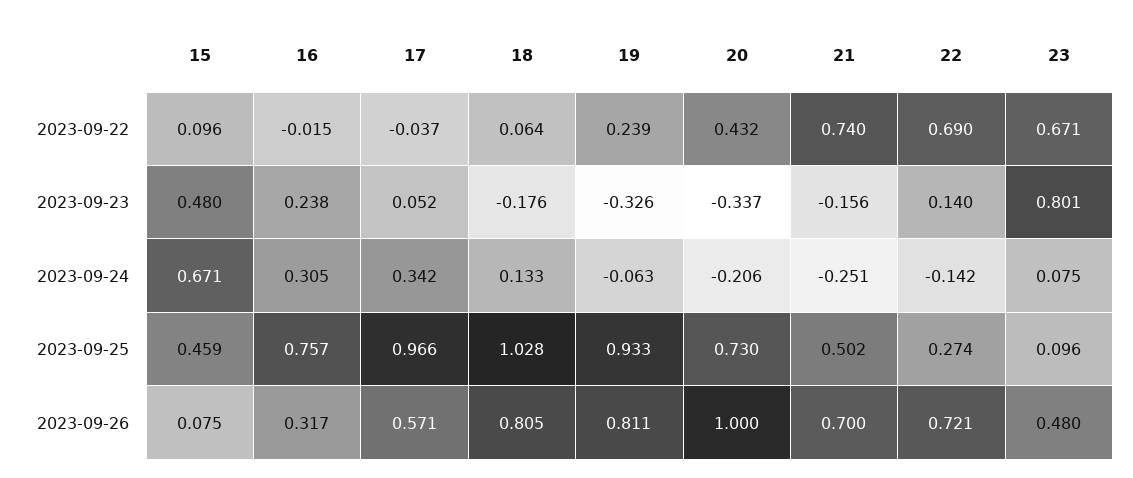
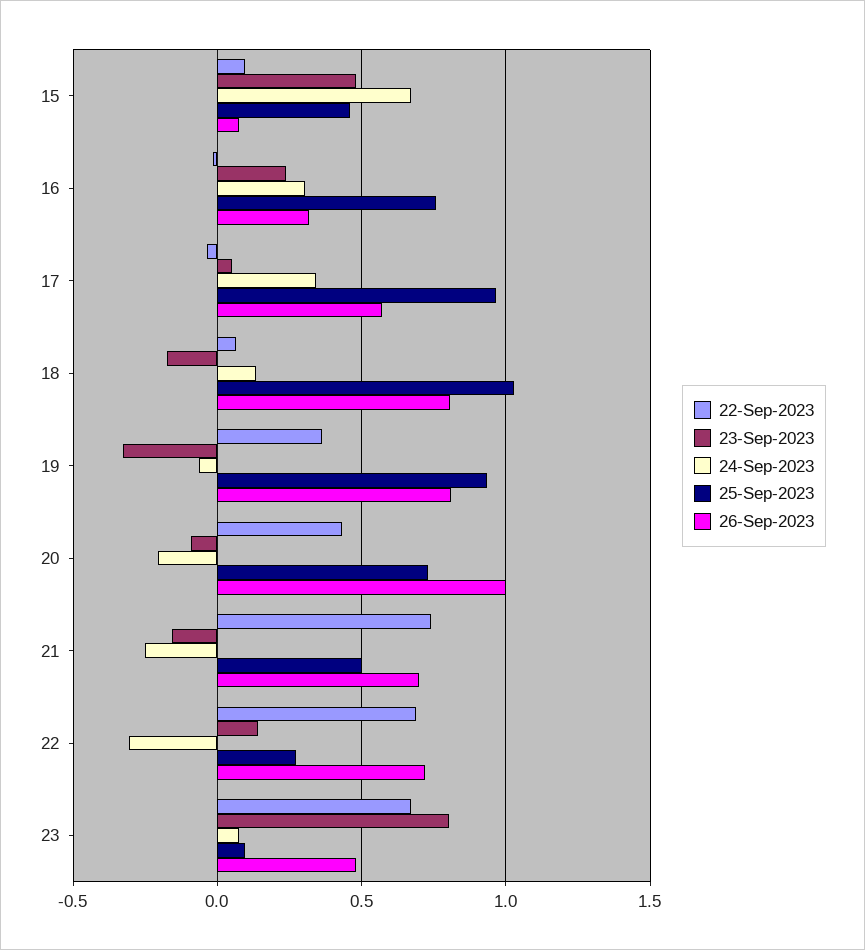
  {
    "2023-09-22": {
      "15": 0.096,
      "16": -0.015,
      "17": -0.037,
      "18": 0.064,
-     "19": 0.239,
+     "19": 0.35,
      "20": 0.432,
      "21": 0.74,
      "22": 0.69,
      "23": 0.671
    },
    "2023-09-23": {
      "15": 0.48,
      "16": 0.238,
      "17": 0.052,
      "18": -0.176,
      "19": -0.326,
-     "20": -0.337,
+     "20": -0.1,
      "21": -0.156,
      "22": 0.14,
      "23": 0.801
    },
    "2023-09-24": {
      "15": 0.671,
      "16": 0.305,
      "17": 0.342,
      "18": 0.133,
      "19": -0.063,
      "20": -0.206,
      "21": -0.251,
-     "22": -0.142,
+     "22": -0.3,
      "23": 0.075
    },
    "2023-09-25": {
      "15": 0.459,
      "16": 0.757,
      "17": 0.966,
      "18": 1.028,
      "19": 0.933,
      "20": 0.73,
      "21": 0.502,
      "22": 0.274,
      "23": 0.096
    },
    "2023-09-26": {
      "15": 0.075,
      "16": 0.317,
      "17": 0.571,
      "18": 0.805,
      "19": 0.811,
      "20": 1,
      "21": 0.7,
      "22": 0.721,
      "23": 0.48
    }
  }

